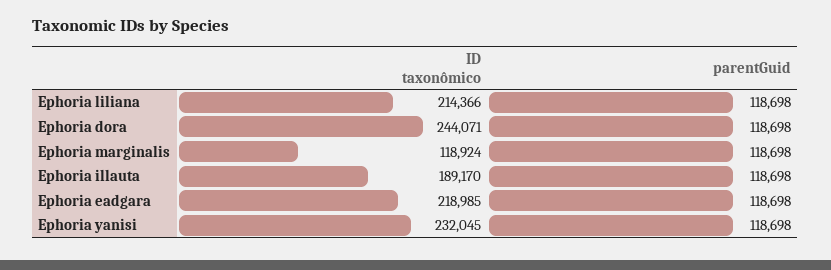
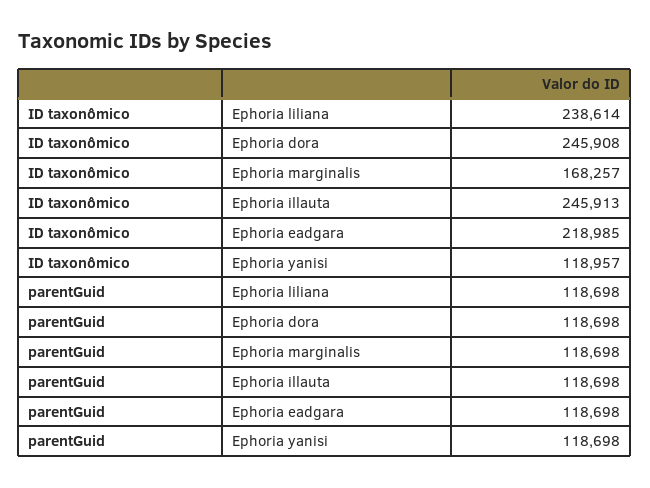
  {
    "ID taxonômico": {
-     "Ephoria liliana": 214366,
+     "Ephoria liliana": 238614,
-     "Ephoria dora": 244071,
+     "Ephoria dora": 245908,
-     "Ephoria marginalis": 118924,
+     "Ephoria marginalis": 168257,
-     "Ephoria illauta": 189170,
+     "Ephoria illauta": 245913,
      "Ephoria eadgara": 218985,
-     "Ephoria yanisi": 232045
+     "Ephoria yanisi": 118957
    },
    "parentGuid": {
      "Ephoria liliana": 118698,
      "Ephoria dora": 118698,
      "Ephoria marginalis": 118698,
      "Ephoria illauta": 118698,
      "Ephoria eadgara": 118698,
      "Ephoria yanisi": 118698
    }
  }

